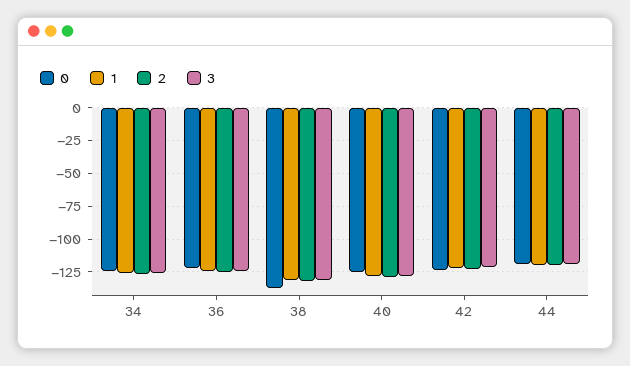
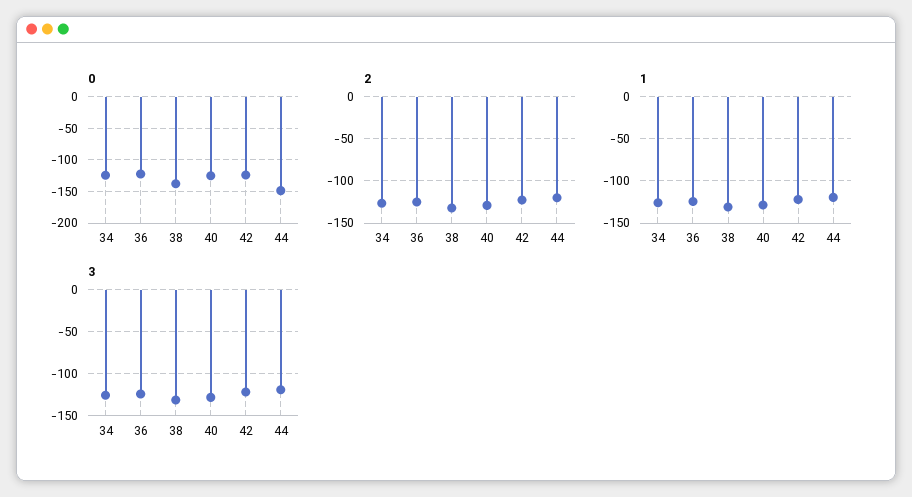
  {
    "0": {
      "34": -125,
      "36": -120,
      "38": -140,
      "40": -125,
      "42": -125,
-     "44": -120
+     "44": -150
    },
    "1": {
      "34": -125,
      "36": -125,
      "38": -130,
      "40": -130,
      "42": -120,
      "44": -120
    },
    "2": {
      "34": -125,
      "36": -125,
      "38": -130,
      "40": -130,
      "42": -125,
      "44": -120
    },
    "3": {
      "34": -125,
      "36": -125,
      "38": -130,
      "40": -130,
      "42": -120,
      "44": -120
    }
  }

